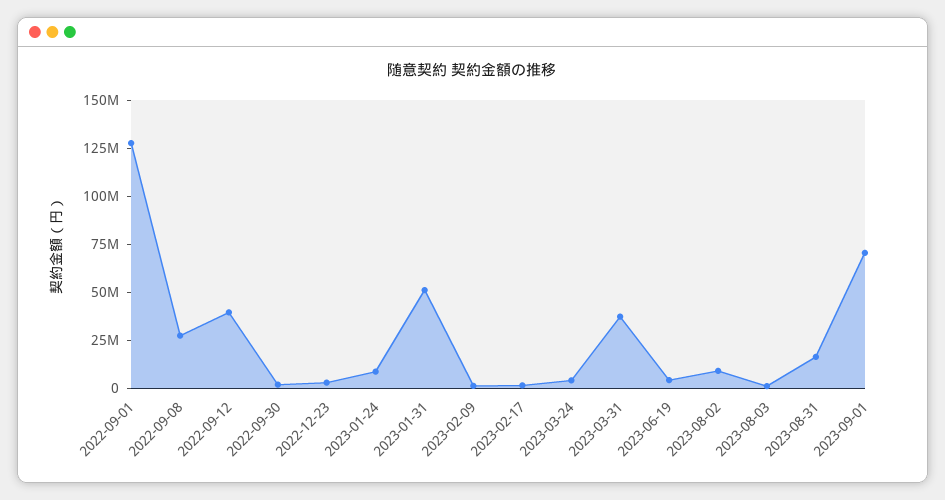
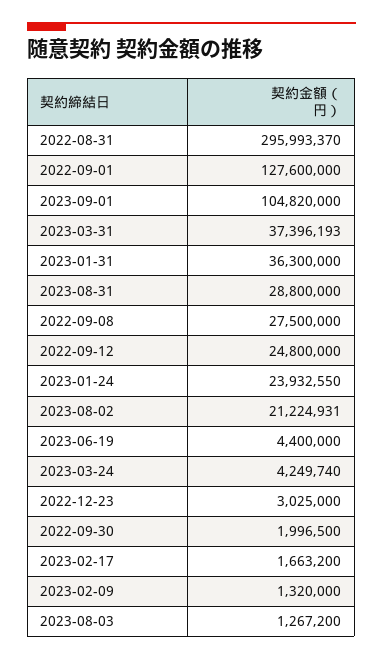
  {
    "2022-09-01": 127600000,
    "2022-09-08": 27500000,
-   "2022-09-12": 40000000,
+   "2022-09-12": 24800000,
    "2022-09-30": 1996500,
    "2022-12-23": 3025000,
-   "2023-01-24": 10000000,
+   "2023-01-24": 23932550,
-   "2023-01-31": 50000000,
+   "2023-01-31": 36300000,
    "2023-02-09": 1320000,
    "2023-02-17": 1663200,
    "2023-03-24": 4249740,
    "2023-03-31": 37396193,
    "2023-06-19": 4400000,
-   "2023-08-02": 10000000,
+   "2023-08-02": 21224931,
    "2023-08-03": 1267200,
-   "2023-08-31": 15000000,
+   "2023-08-31": 28800000,
-   "2023-09-01": 70000000
+   "2023-09-01": 104820000,
+   "2022-08-31": 295993370
  }

